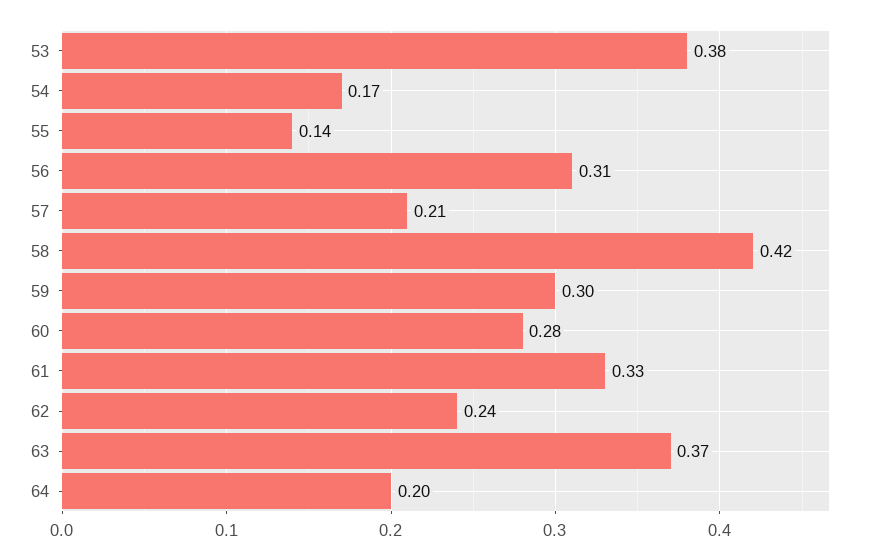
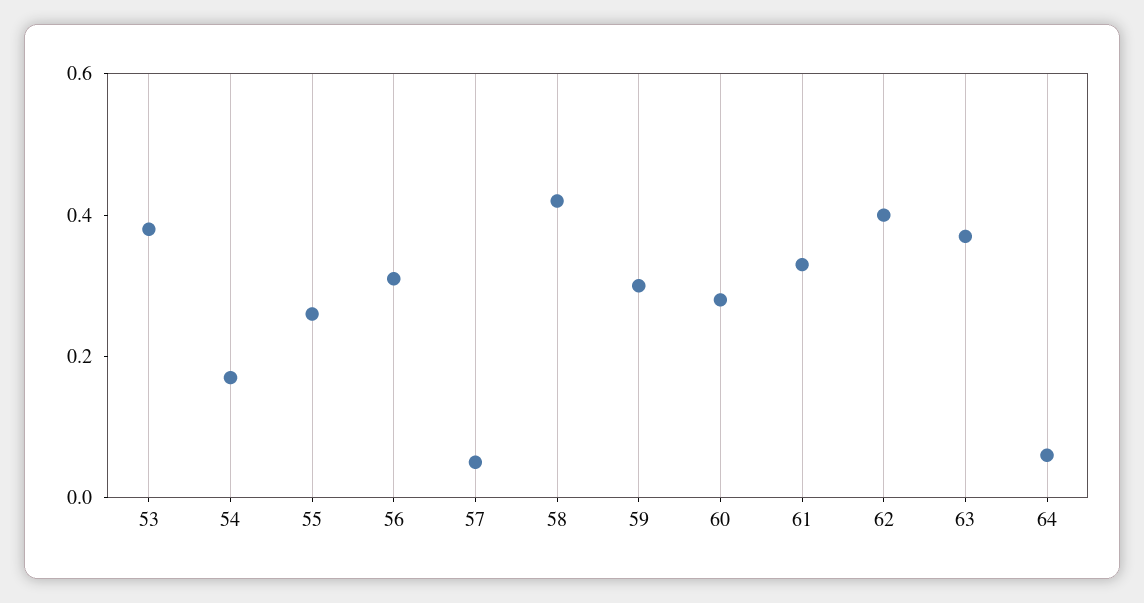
  {
    "53": 0.38,
    "54": 0.17,
-   "55": 0.14,
+   "55": 0.25,
    "56": 0.31,
-   "57": 0.21,
+   "57": 0.05,
    "58": 0.42,
    "59": 0.3,
    "60": 0.28,
    "61": 0.33,
-   "62": 0.24,
+   "62": 0.4,
    "63": 0.37,
-   "64": 0.2
+   "64": 0.05
  }

